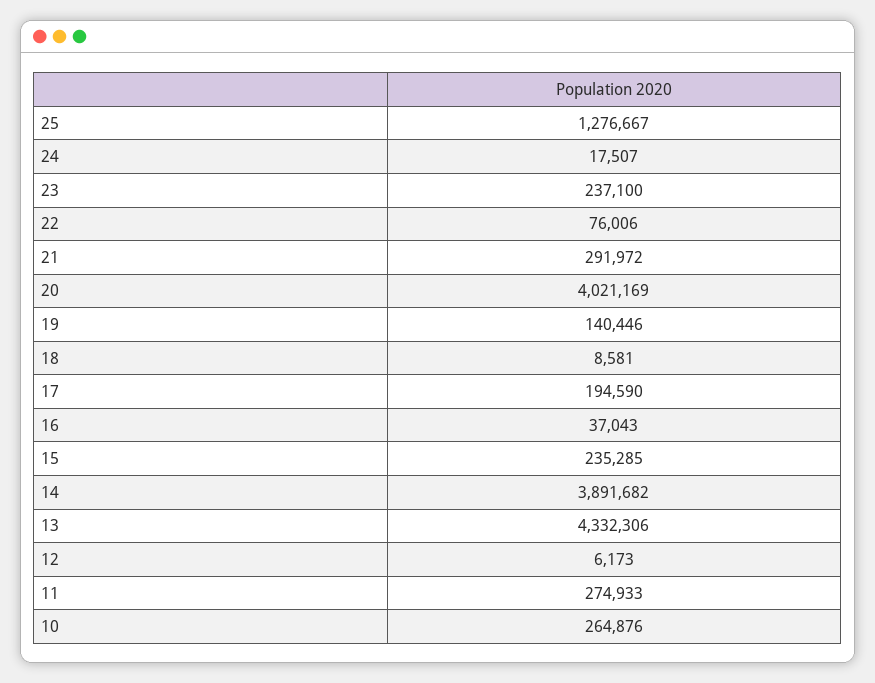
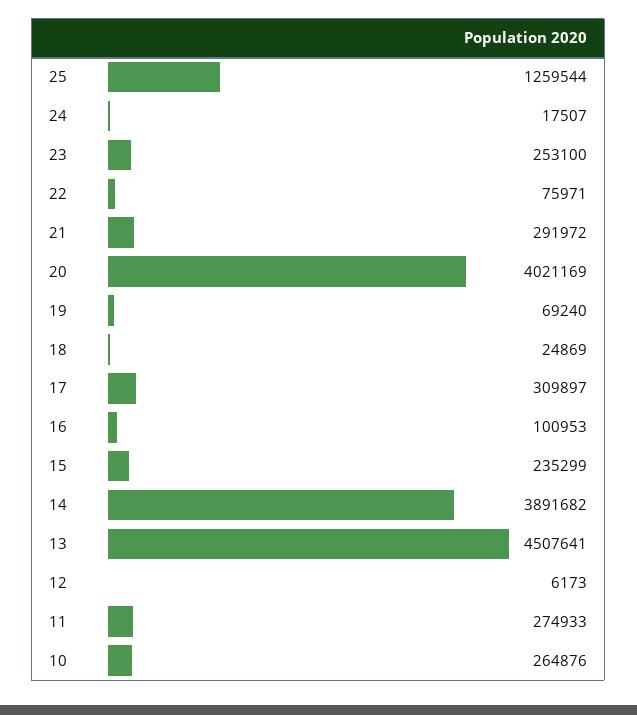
  {
-   "25": 1276667,
+   "25": 1259544,
    "24": 17507,
-   "23": 237100,
+   "23": 253100,
-   "22": 76006,
+   "22": 75971,
    "21": 291972,
    "20": 4021169,
-   "19": 140446,
+   "19": 69240,
-   "18": 8581,
+   "18": 24869,
-   "17": 194590,
+   "17": 309897,
-   "16": 37043,
+   "16": 100953,
-   "15": 235285,
+   "15": 235299,
    "14": 3891682,
-   "13": 4332306,
+   "13": 4507641,
    "12": 6173,
    "11": 274933,
    "10": 264876
  }

